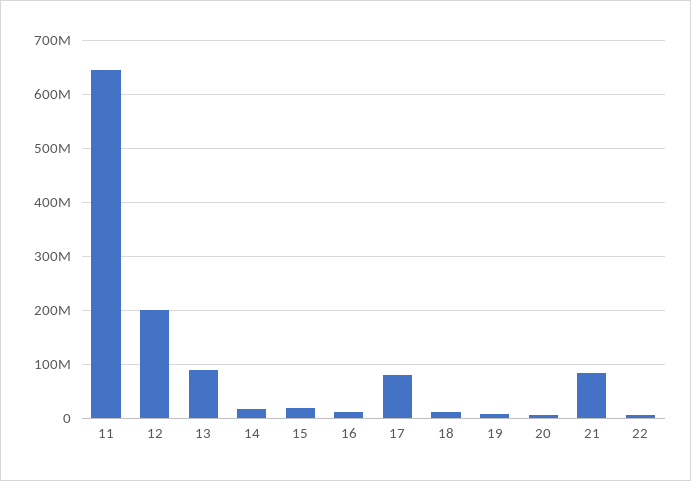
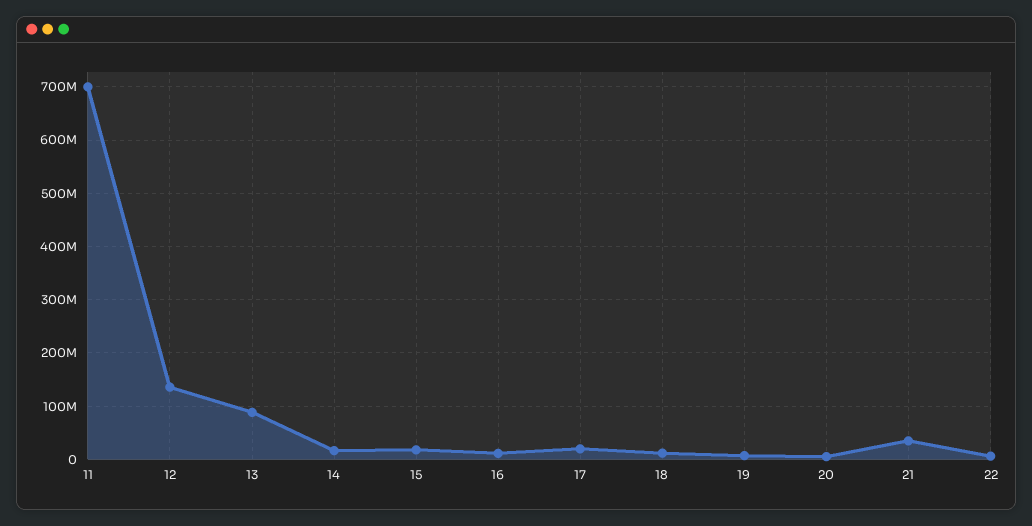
  {
-   "11": 640000000,
+   "11": 700000000,
-   "12": 200000000,
+   "12": 140000000,
    "13": 80000000,
    "14": 20000000,
    "15": 20000000,
    "16": 20000000,
-   "17": 80000000,
+   "17": 20000000,
    "18": 20000000,
    "19": 0,
    "20": 0,
-   "21": 80000000,
+   "21": 40000000,
    "22": 0
  }

